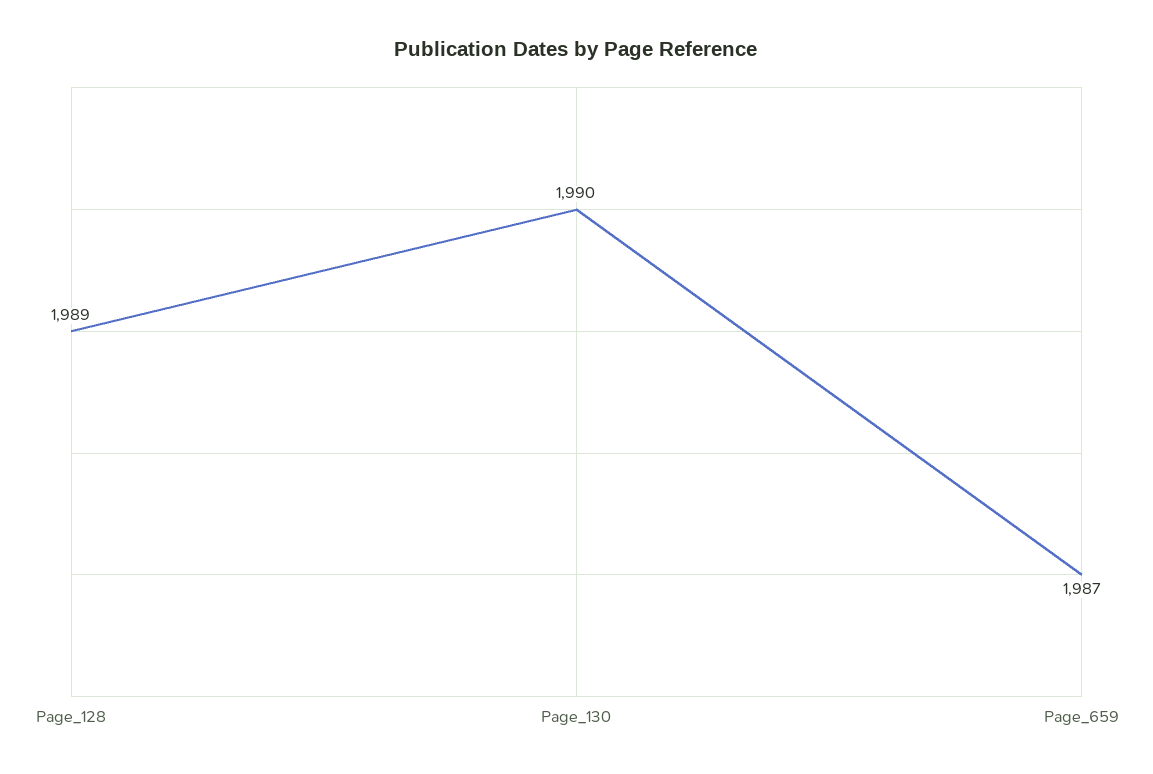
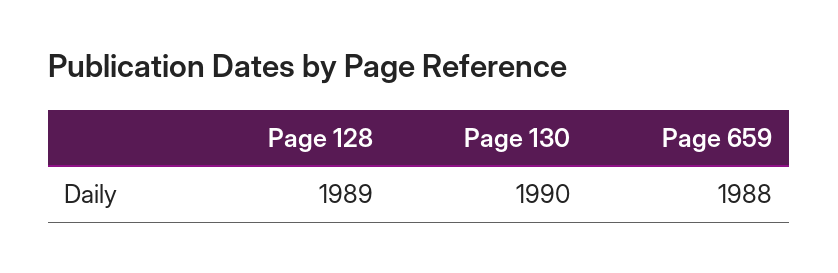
  {
    "Page_128": 1989,
    "Page_130": 1990,
-   "Page_659": 1987
+   "Page_659": 1988
  }

